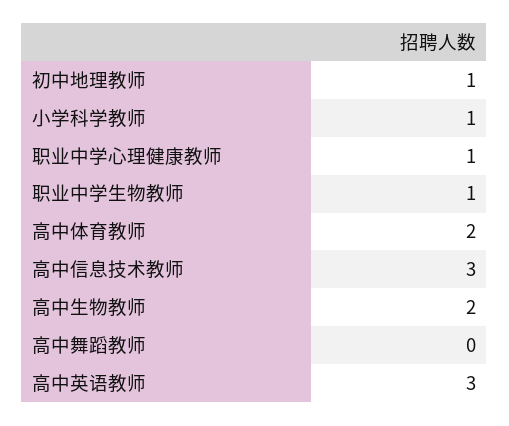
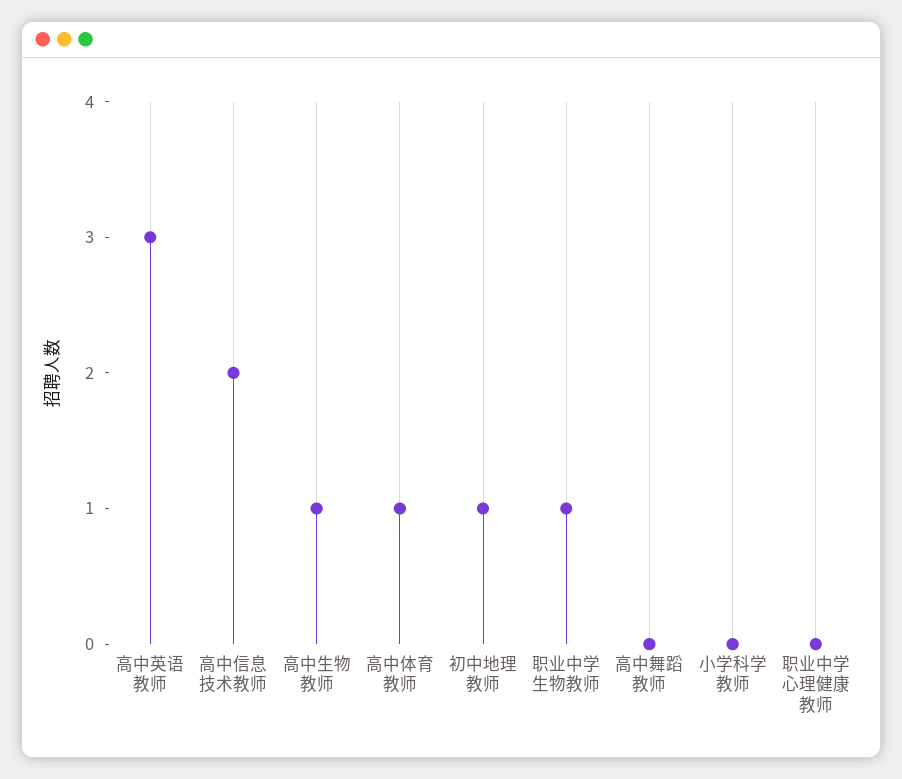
  {
    "初中地理教师": 1,
-   "小学科学教师": 1,
+   "小学科学教师": 0,
-   "职业中学心理健康教师": 1,
+   "职业中学心理健康教师": 0,
    "职业中学生物教师": 1,
-   "高中体育教师": 2,
+   "高中体育教师": 1,
-   "高中信息技术教师": 3,
+   "高中信息技术教师": 2,
-   "高中生物教师": 2,
+   "高中生物教师": 1,
    "高中舞蹈教师": 0,
    "高中英语教师": 3
  }

